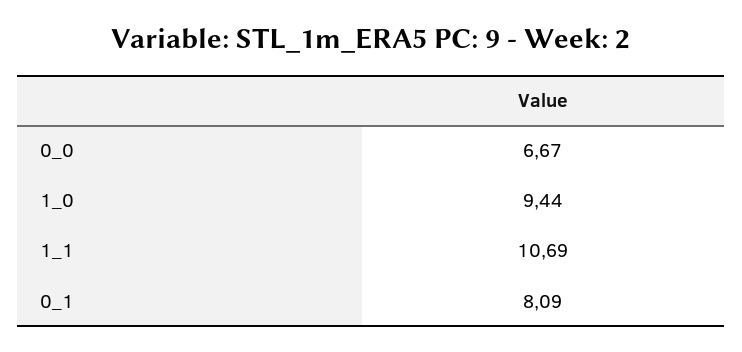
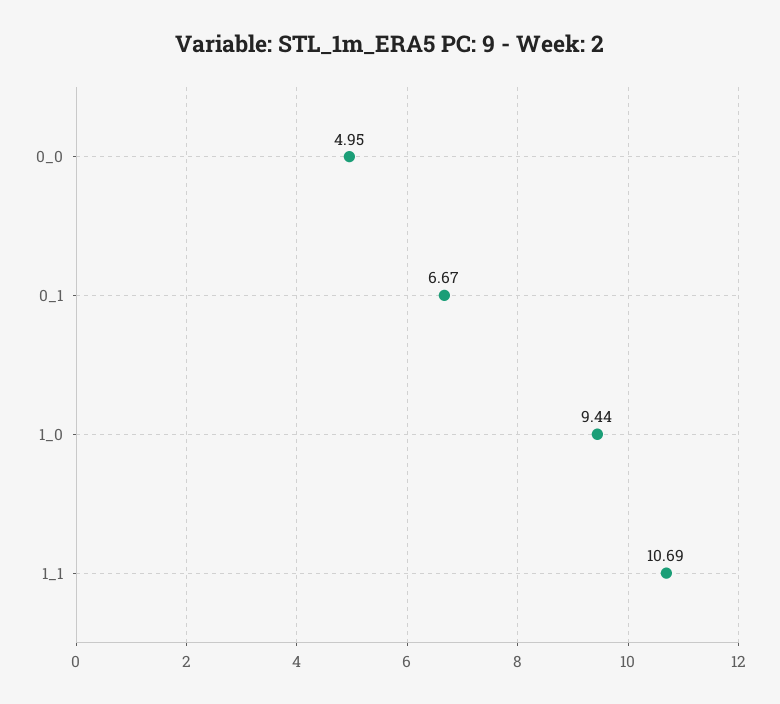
  {
-   "0_0": 6.67,
+   "0_0": 4.95,
    "1_0": 9.44,
    "1_1": 10.69,
-   "0_1": 8.09
+   "0_1": 6.67
  }

